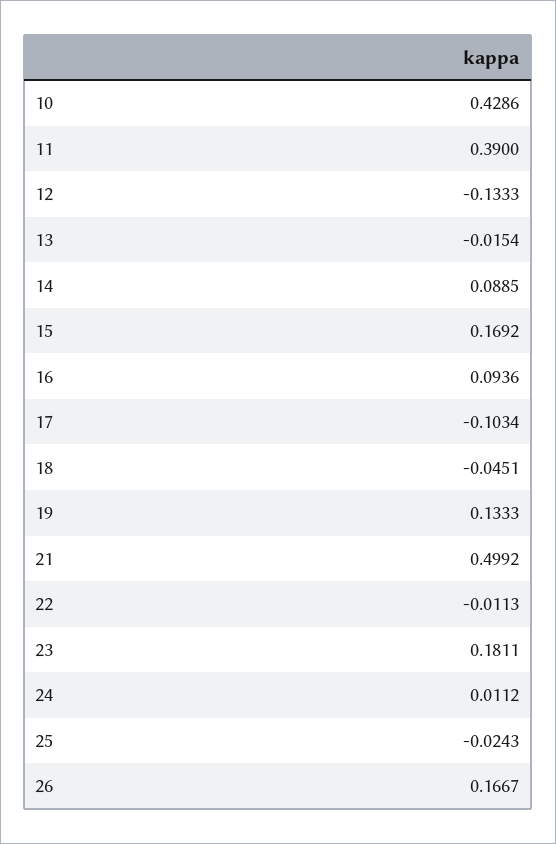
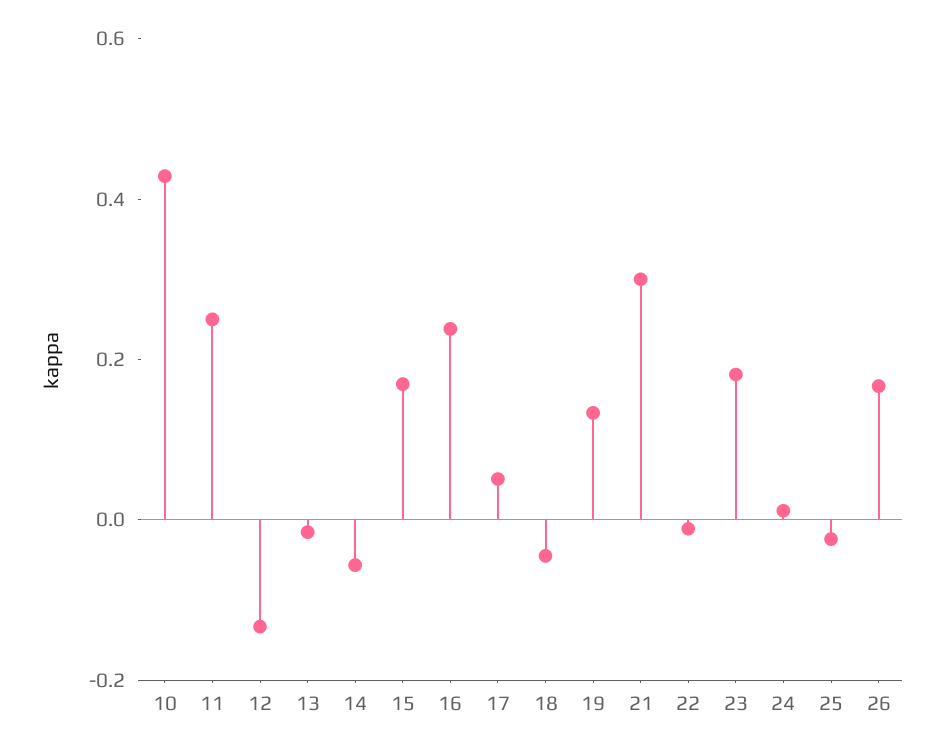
  {
    "10": 0.4286,
-   "11": 0.39,
+   "11": 0.25,
    "12": -0.1333,
    "13": -0.0154,
-   "14": 0.0885,
+   "14": -0.05,
    "15": 0.1692,
-   "16": 0.0936,
+   "16": 0.25,
-   "17": -0.1034,
+   "17": 0.05,
    "18": -0.0451,
    "19": 0.1333,
-   "21": 0.4992,
+   "21": 0.3,
    "22": -0.0113,
    "23": 0.1811,
    "24": 0.0112,
    "25": -0.0243,
    "26": 0.1667
  }

